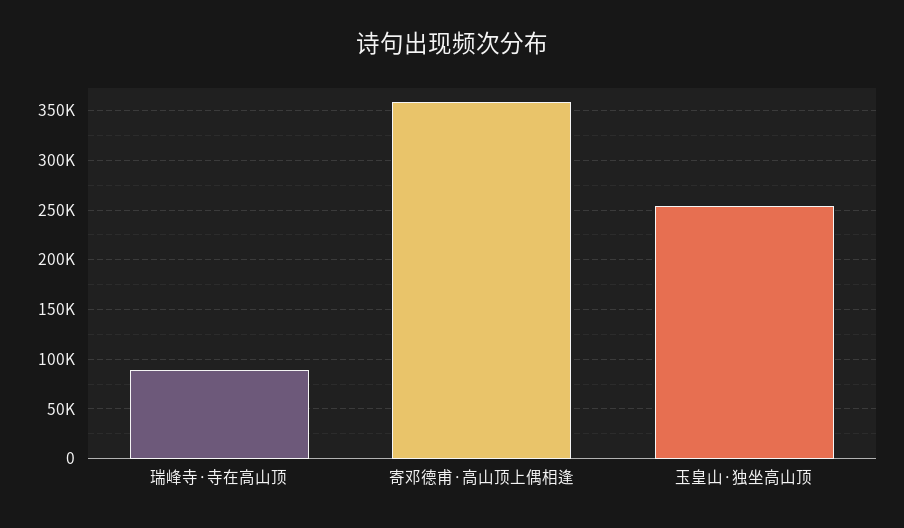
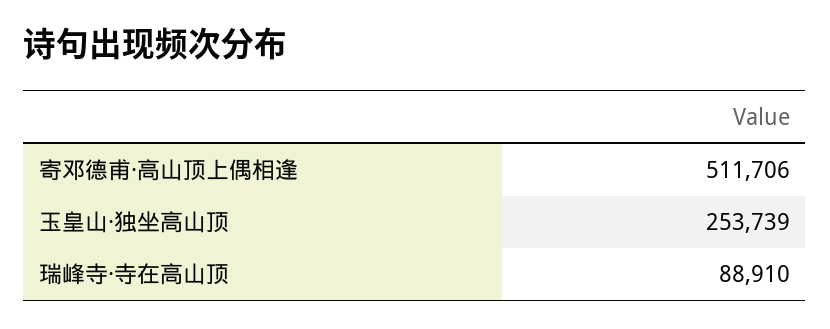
  {
    "瑞峰寺·寺在高山顶": 88910,
-   "寄邓德甫·高山顶上偶相逢": 360000,
+   "寄邓德甫·高山顶上偶相逢": 511706,
    "玉皇山·独坐高山顶": 253739
  }

